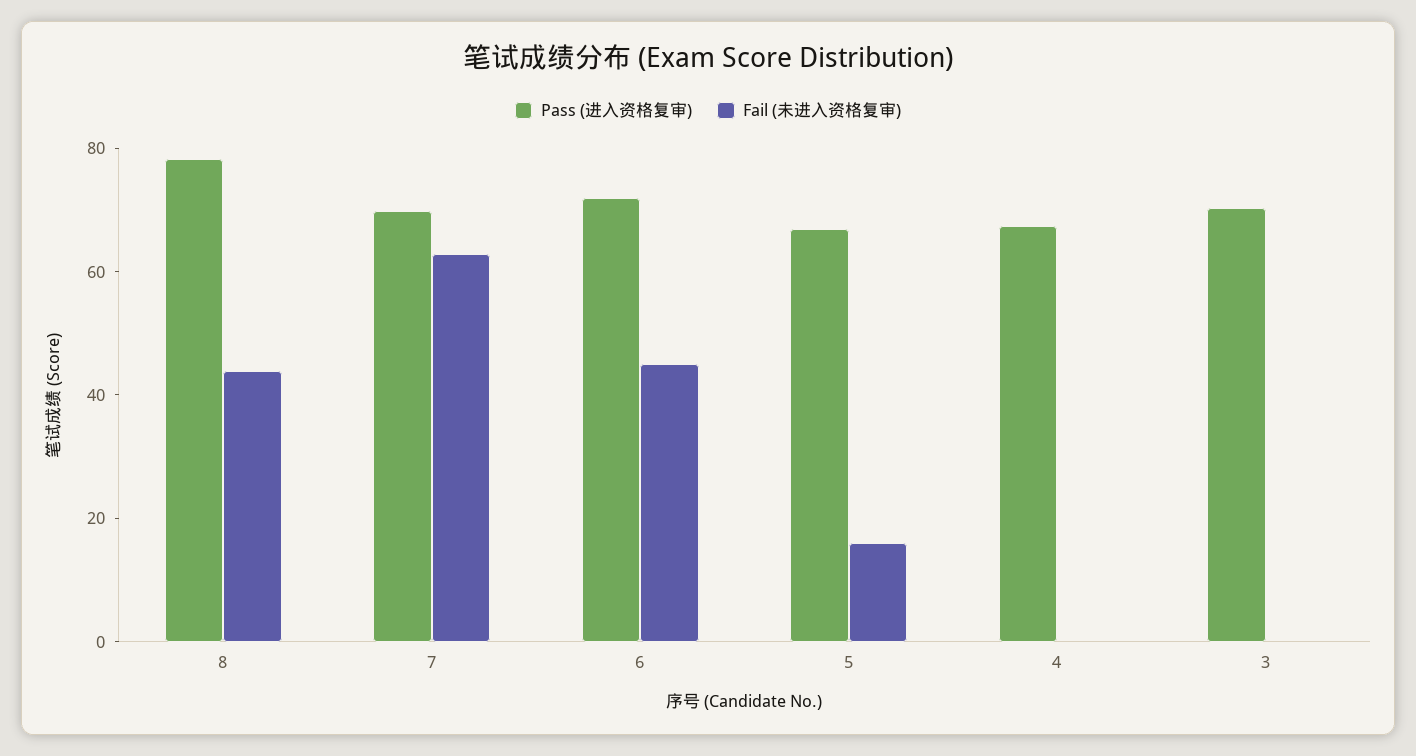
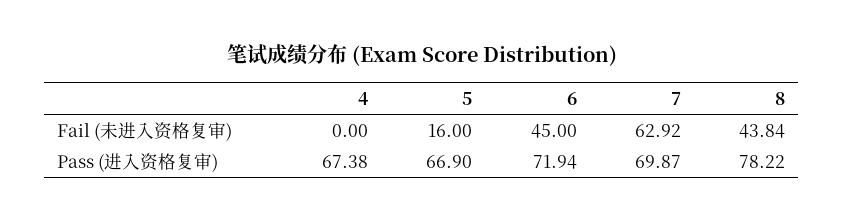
  {
    "Pass (进入资格复审)": {
      "8": 78.22,
      "7": 69.87,
      "6": 71.94,
      "5": 66.9,
-     "4": 67.38,
+     "4": 67.38
-     "3": 70
    },
    "Fail (未进入资格复审)": {
      "8": 43.84,
      "7": 62.92,
      "6": 45,
      "5": 16,
-     "4": 0,
+     "4": 0
-     "3": 0
    }
  }

